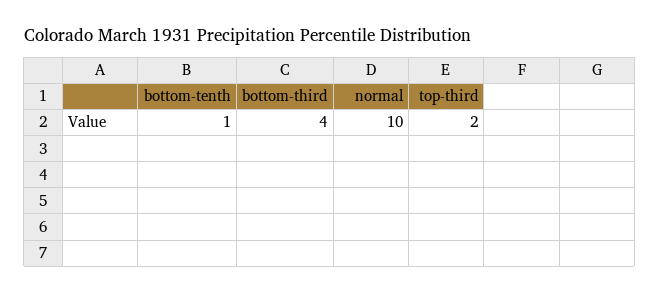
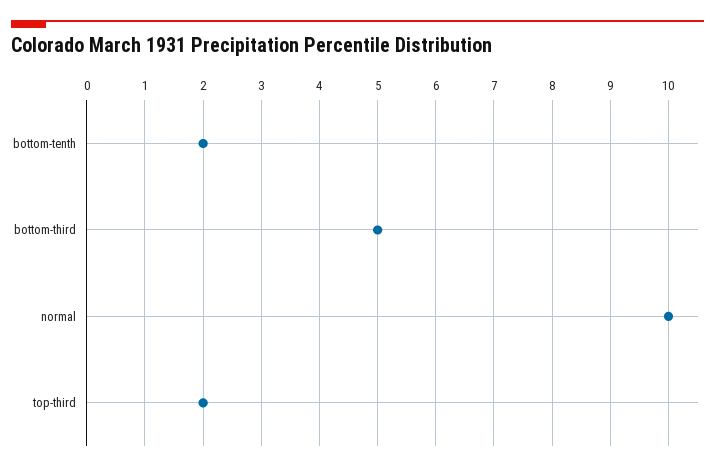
  {
-   "bottom-tenth": 1,
+   "bottom-tenth": 2,
-   "bottom-third": 4,
+   "bottom-third": 5,
    "normal": 10,
    "top-third": 2
  }

